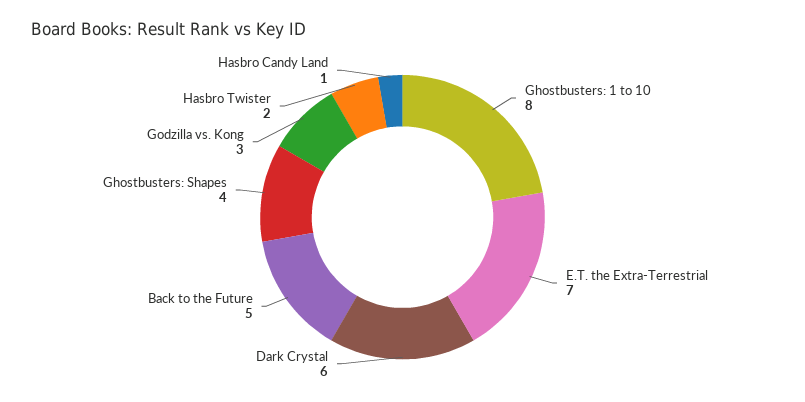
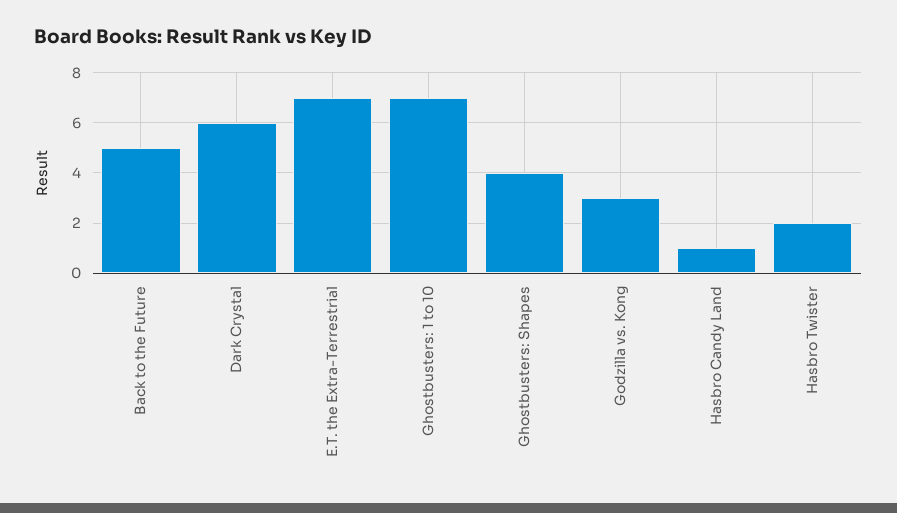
  {
-   "Ghostbusters: 1 to 10": 8,
+   "Ghostbusters: 1 to 10": 7,
    "E.T. the Extra-Terrestrial": 7,
    "Dark Crystal": 6,
    "Back to the Future": 5,
    "Ghostbusters: Shapes": 4,
    "Godzilla vs. Kong": 3,
    "Hasbro Twister": 2,
    "Hasbro Candy Land": 1
  }

